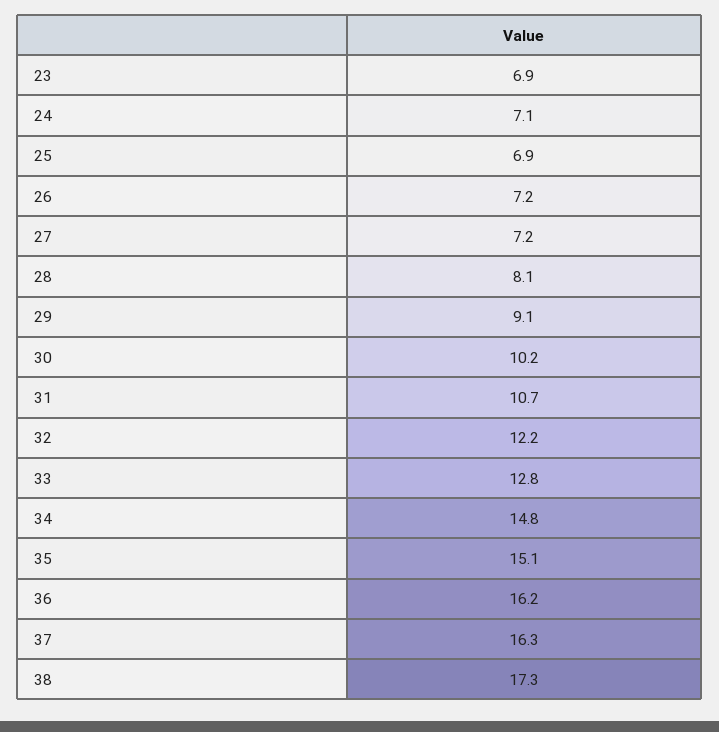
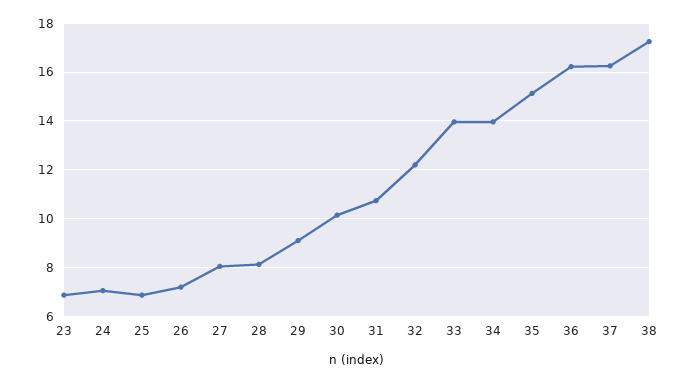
  {
    "23": 6.9,
    "24": 7.1,
    "25": 6.9,
    "26": 7.2,
-   "27": 7.2,
+   "27": 8,
    "28": 8.1,
    "29": 9.1,
    "30": 10.2,
    "31": 10.7,
    "32": 12.2,
-   "33": 12.8,
+   "33": 14,
-   "34": 14.8,
+   "34": 14,
    "35": 15.1,
    "36": 16.2,
    "37": 16.3,
    "38": 17.3
  }

